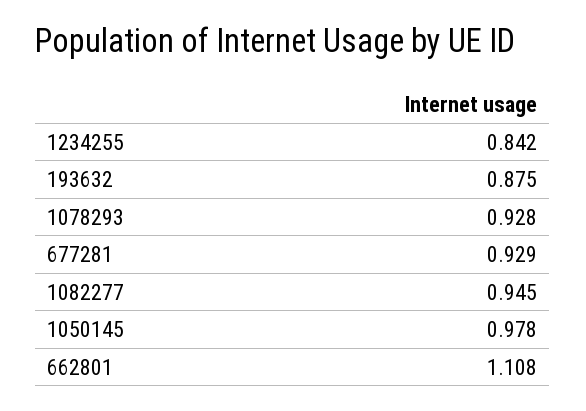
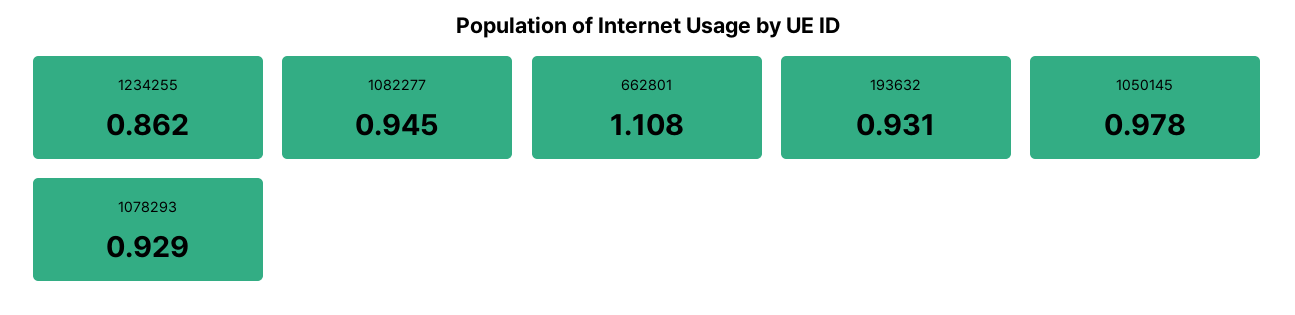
  {
-   "1234255": 0.842,
+   "1234255": 0.862,
-   "193632": 0.875,
+   "193632": 0.931,
-   "1078293": 0.928,
+   "1078293": 0.929,
-   "677281": 0.929,
    "1082277": 0.945,
    "1050145": 0.978,
    "662801": 1.108
  }

